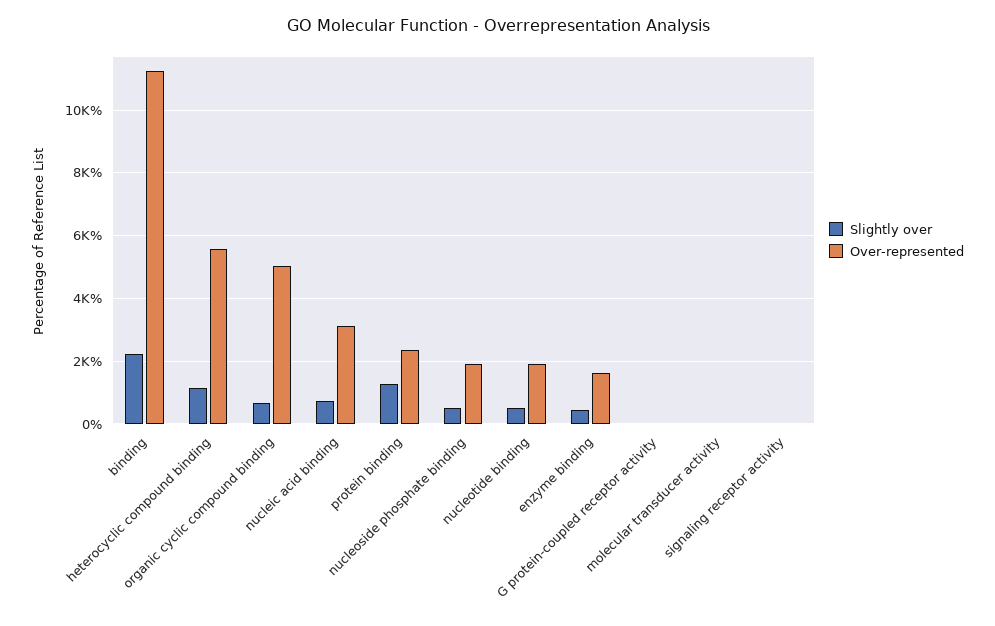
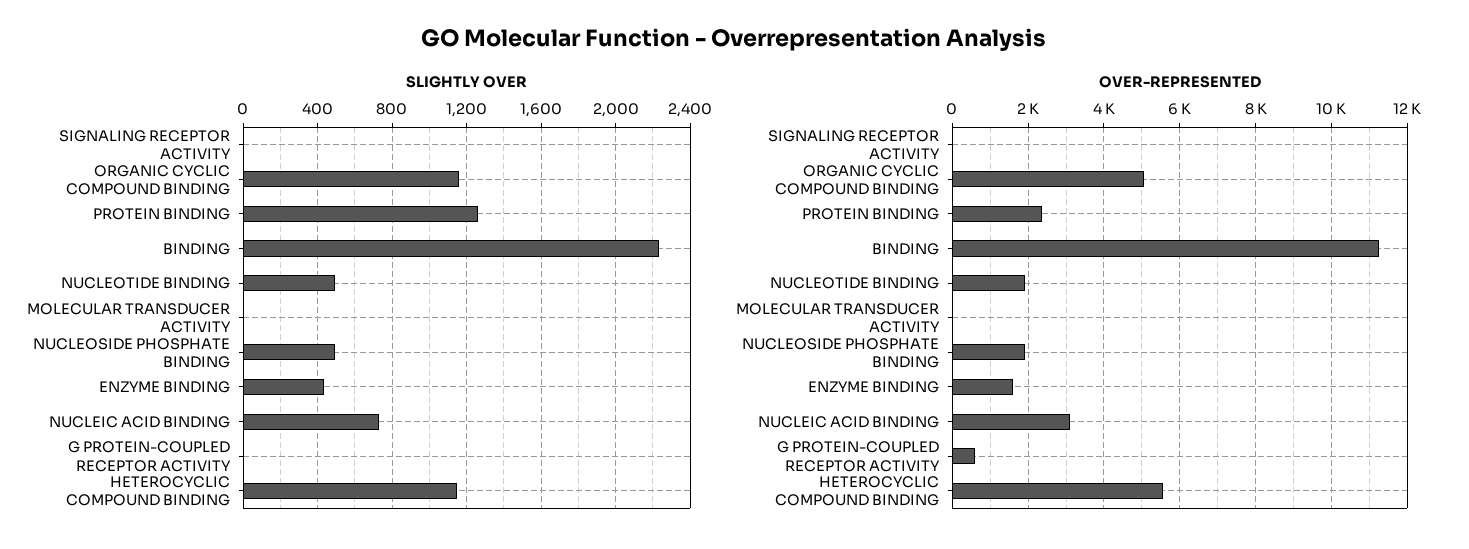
  {
    "Slightly over": {
      "binding": 2250,
      "heterocyclic compound binding": 1150,
-     "organic cyclic compound binding": 600,
+     "organic cyclic compound binding": 1150,
      "nucleic acid binding": 750,
      "protein binding": 1250,
      "nucleoside phosphate binding": 500,
      "nucleotide binding": 500,
      "enzyme binding": 450,
      "G protein-coupled receptor activity": 0,
      "molecular transducer activity": 0,
      "signaling receptor activity": 0
    },
    "Over-represented": {
      "binding": 11200,
      "heterocyclic compound binding": 5600,
      "organic cyclic compound binding": 5000,
      "nucleic acid binding": 3200,
      "protein binding": 2400,
      "nucleoside phosphate binding": 2000,
      "nucleotide binding": 2000,
      "enzyme binding": 1600,
-     "G protein-coupled receptor activity": 0,
+     "G protein-coupled receptor activity": 600,
      "molecular transducer activity": 0,
      "signaling receptor activity": 0
    }
  }

